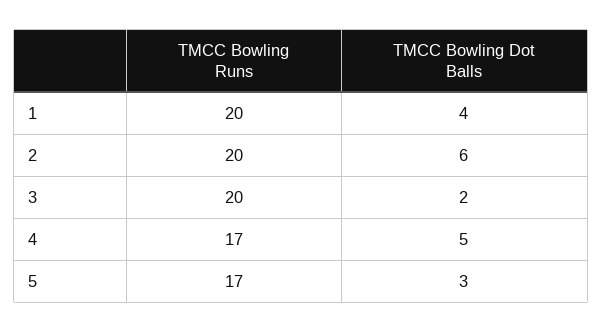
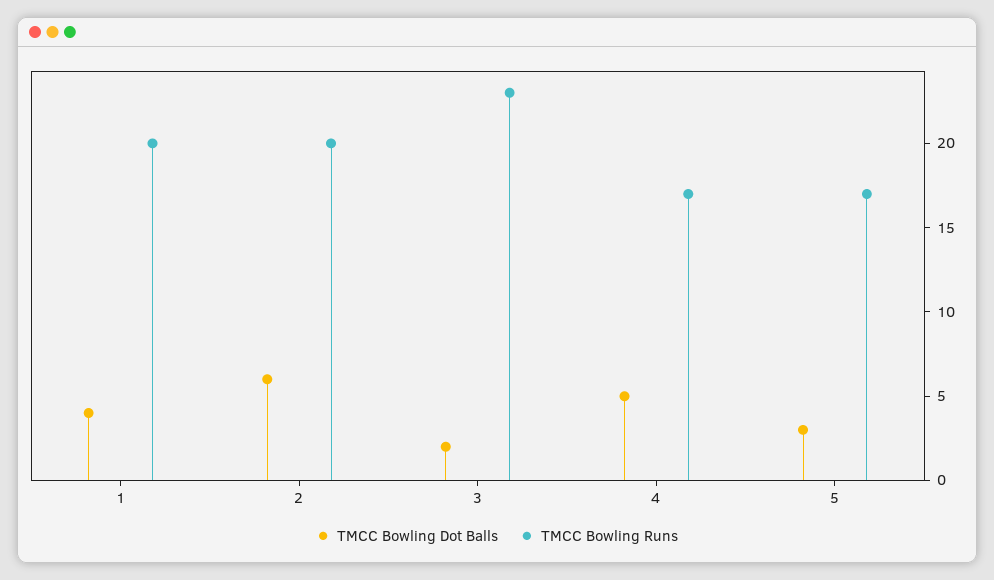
  {
    "TMCC Bowling Runs": {
      "1": 20,
      "2": 20,
-     "3": 20,
+     "3": 23,
      "4": 17,
      "5": 17
    },
    "TMCC Bowling Dot Balls": {
      "1": 4,
      "2": 6,
      "3": 2,
      "4": 5,
      "5": 3
    }
  }

